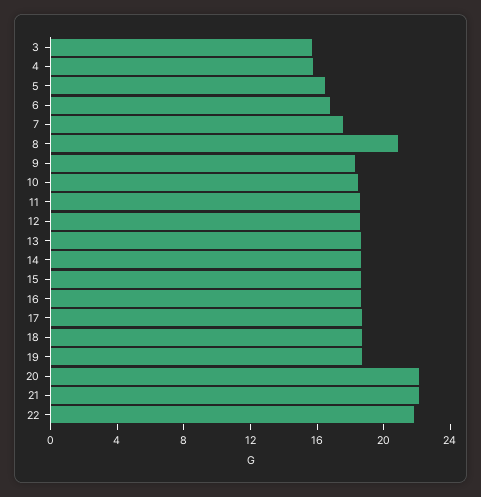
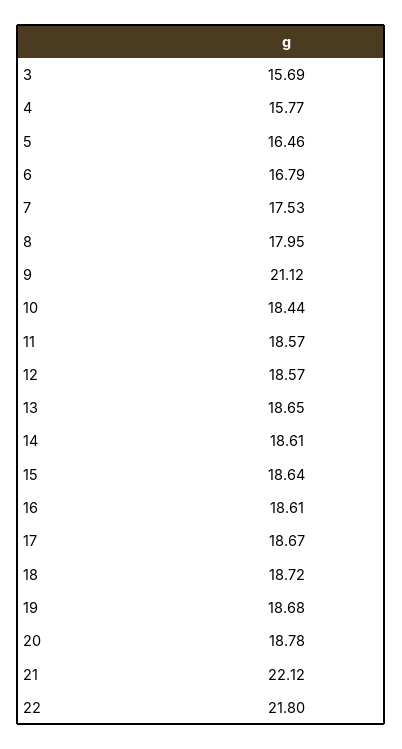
  {
    "3": 15.69,
    "4": 15.77,
    "5": 16.46,
    "6": 16.79,
    "7": 17.53,
-   "8": 21,
+   "8": 17.95,
-   "9": 18,
+   "9": 21.12,
    "10": 18.44,
    "11": 18.57,
    "12": 18.57,
    "13": 18.65,
    "14": 18.61,
    "15": 18.64,
    "16": 18.61,
    "17": 18.67,
    "18": 18.72,
    "19": 18.68,
-   "20": 22,
+   "20": 18.78,
    "21": 22.12,
    "22": 21.8
  }

